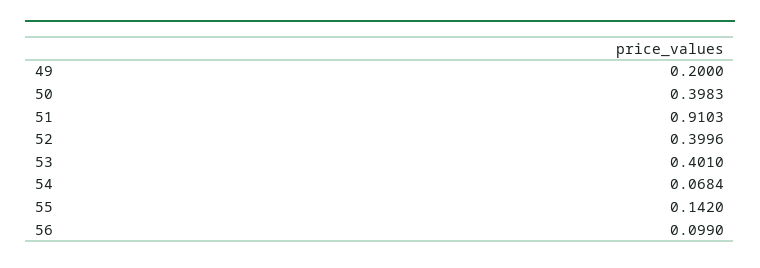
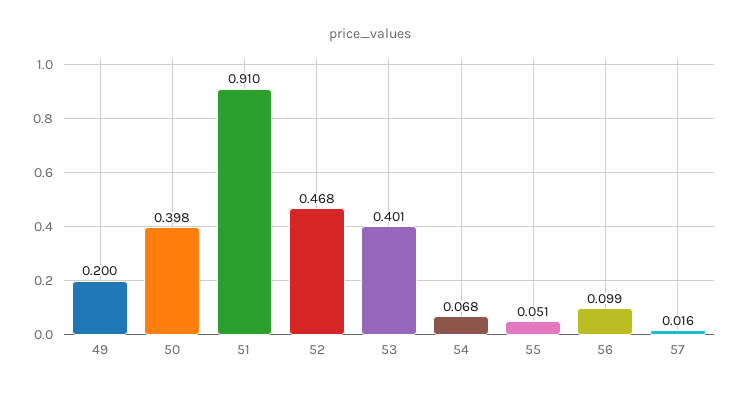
  {
    "49": 0.2,
    "50": 0.3983,
    "51": 0.9103,
-   "52": 0.3996,
+   "52": 0.468,
    "53": 0.401,
    "54": 0.0684,
-   "55": 0.142,
+   "55": 0.051,
-   "56": 0.099
+   "56": 0.099,
+   "57": 0.016
  }

